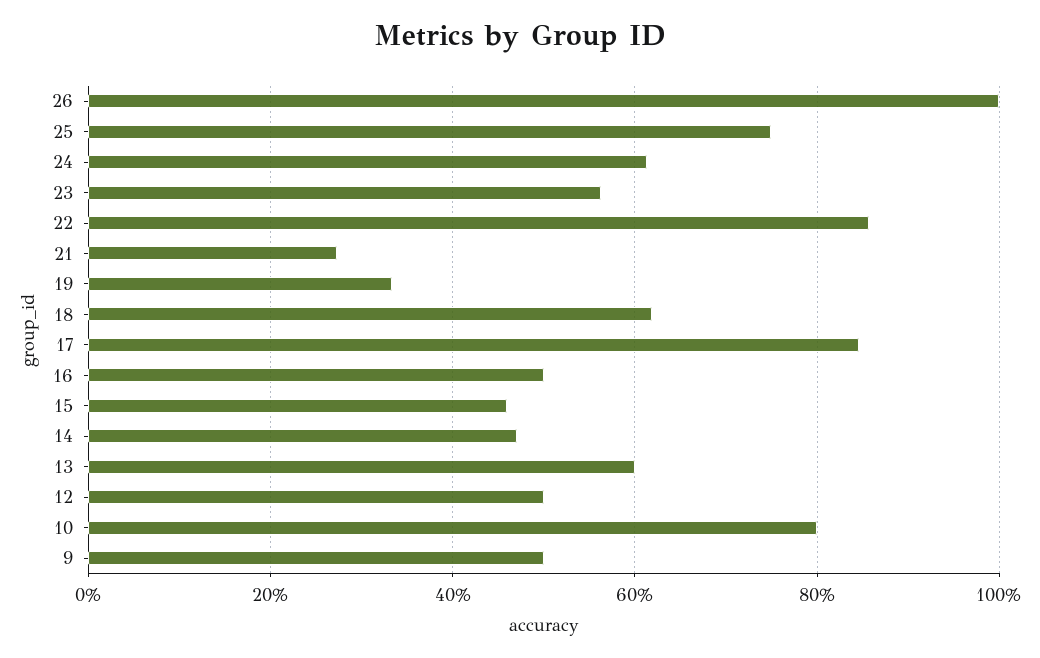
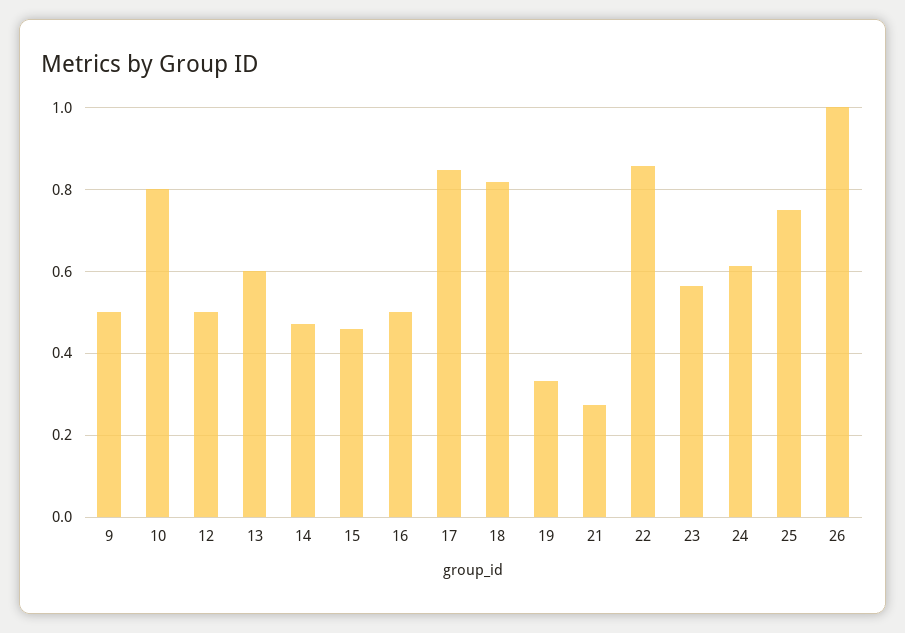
  {
    "26": 1,
    "25": 0.76,
    "24": 0.62,
    "23": 0.56,
    "22": 0.86,
    "21": 0.28,
    "19": 0.34,
-   "18": 0.62,
+   "18": 0.82,
    "17": 0.84,
    "16": 0.5,
    "15": 0.46,
    "14": 0.48,
    "13": 0.6,
    "12": 0.5,
    "10": 0.8,
    "9": 0.5
  }

